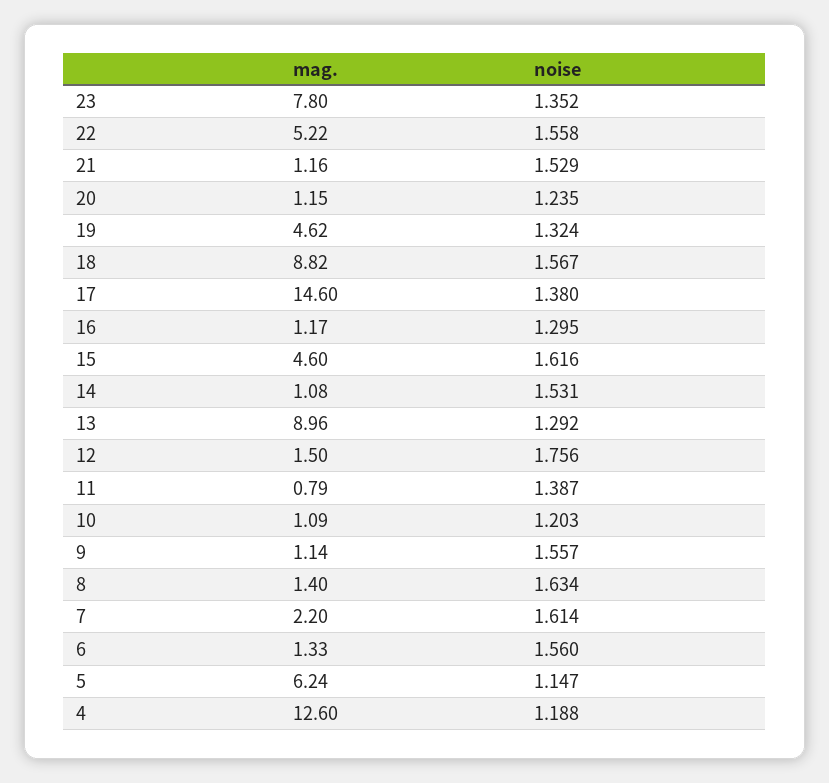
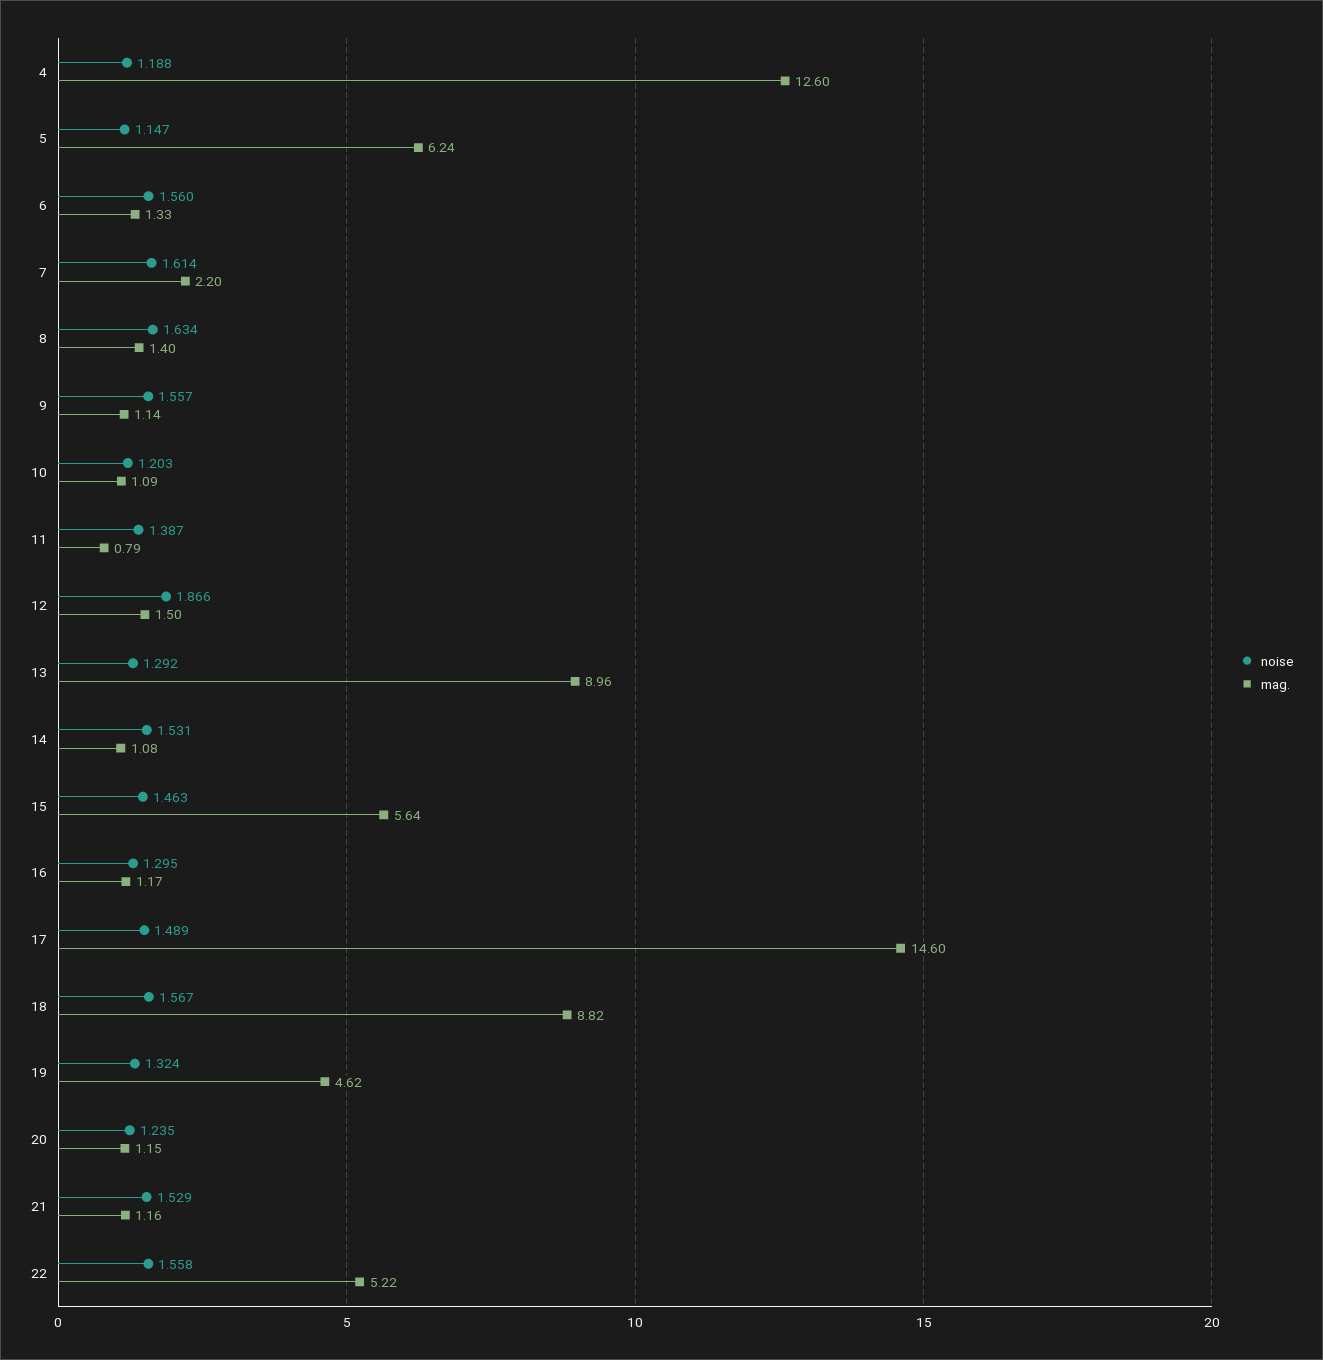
  {
    "mag.": {
-     "23": 7.8,
      "22": 5.22,
      "21": 1.16,
      "20": 1.15,
      "19": 4.62,
      "18": 8.82,
      "17": 14.6,
      "16": 1.17,
-     "15": 4.6,
+     "15": 5.64,
      "14": 1.08,
      "13": 8.96,
      "12": 1.5,
      "11": 0.79,
      "10": 1.09,
      "9": 1.14,
      "8": 1.4,
      "7": 2.2,
      "6": 1.33,
      "5": 6.24,
      "4": 12.6
    },
    "noise": {
-     "23": 1.352,
      "22": 1.558,
      "21": 1.529,
      "20": 1.235,
      "19": 1.324,
      "18": 1.567,
-     "17": 1.38,
+     "17": 1.489,
      "16": 1.295,
-     "15": 1.616,
+     "15": 1.463,
      "14": 1.531,
      "13": 1.292,
-     "12": 1.756,
+     "12": 1.866,
      "11": 1.387,
      "10": 1.203,
      "9": 1.557,
      "8": 1.634,
      "7": 1.614,
      "6": 1.56,
      "5": 1.147,
      "4": 1.188
    }
  }

